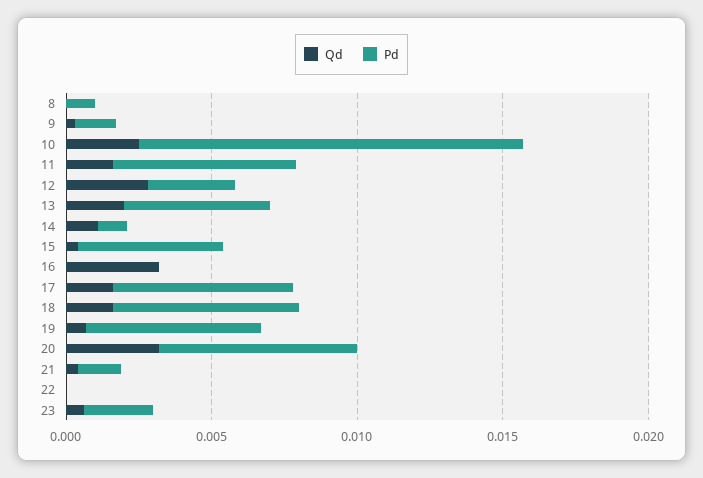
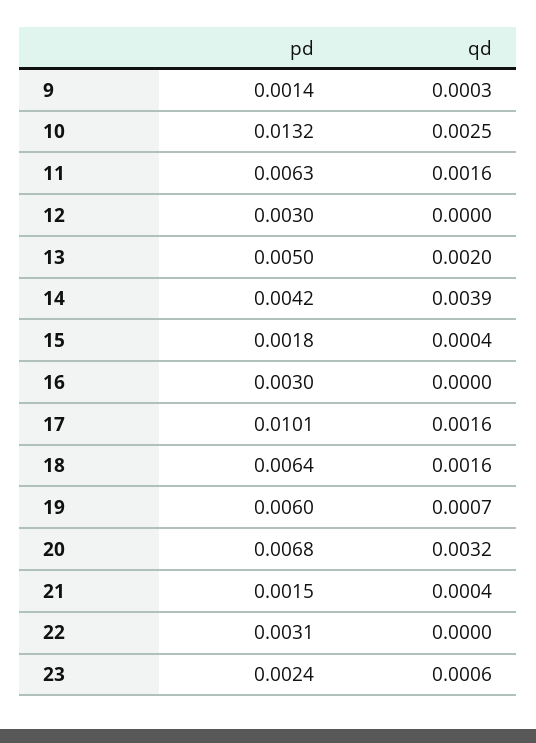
  {
    "Qd": {
-     "8": 0,
      "9": 0.0003,
      "10": 0.0025,
      "11": 0.0016,
-     "12": 0.003,
+     "12": 0,
      "13": 0.002,
-     "14": 0.001,
+     "14": 0.0039,
      "15": 0.0004,
-     "16": 0.003,
+     "16": 0,
      "17": 0.0016,
      "18": 0.0016,
      "19": 0.0007,
      "20": 0.0032,
      "21": 0.0004,
      "22": 0,
      "23": 0.0006
    },
    "Pd": {
-     "8": 0.001,
      "9": 0.0014,
      "10": 0.0132,
      "11": 0.0063,
      "12": 0.003,
      "13": 0.005,
-     "14": 0.001,
+     "14": 0.0042,
-     "15": 0.005,
+     "15": 0.0018,
-     "16": 0,
+     "16": 0.003,
-     "17": 0.006,
+     "17": 0.0101,
      "18": 0.0064,
      "19": 0.006,
      "20": 0.0068,
      "21": 0.0015,
-     "22": 0,
+     "22": 0.0031,
      "23": 0.0024
    }
  }

